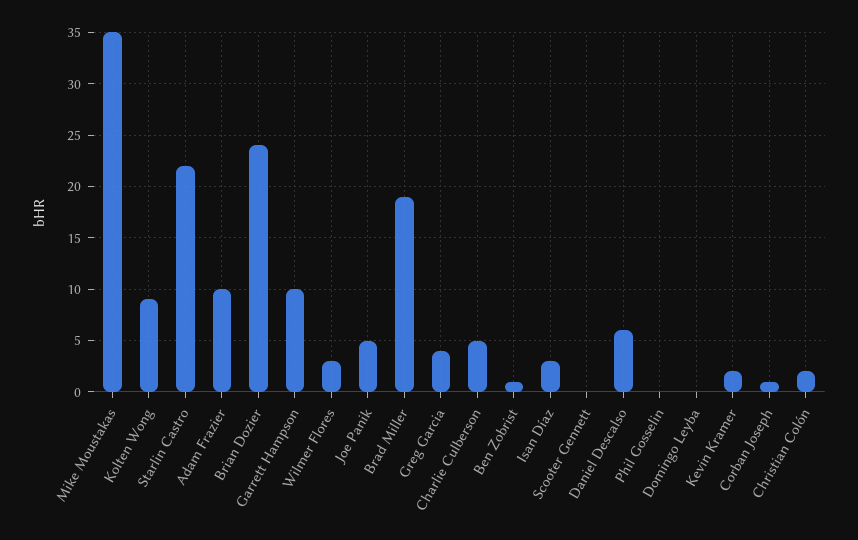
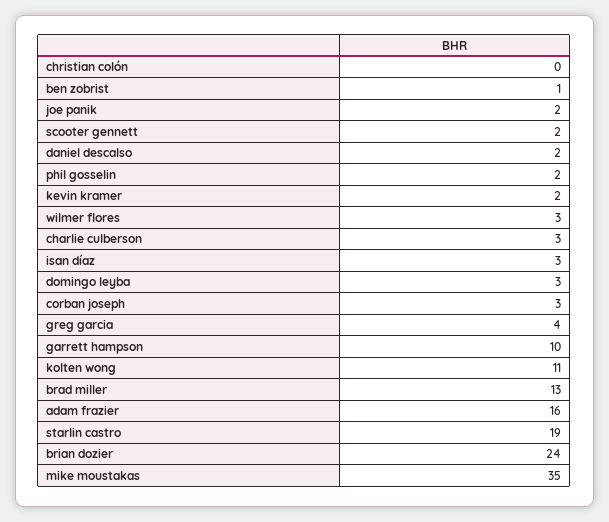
  {
    "Mike Moustakas": 35,
-   "Kolten Wong": 9,
+   "Kolten Wong": 11,
-   "Starlin Castro": 22,
+   "Starlin Castro": 19,
-   "Adam Frazier": 10,
+   "Adam Frazier": 16,
    "Brian Dozier": 24,
    "Garrett Hampson": 10,
    "Wilmer Flores": 3,
-   "Joe Panik": 5,
+   "Joe Panik": 2,
-   "Brad Miller": 19,
+   "Brad Miller": 13,
    "Greg Garcia": 4,
-   "Charlie Culberson": 5,
+   "Charlie Culberson": 3,
    "Ben Zobrist": 1,
    "Isan Díaz": 3,
-   "Scooter Gennett": 0,
+   "Scooter Gennett": 2,
-   "Daniel Descalso": 6,
+   "Daniel Descalso": 2,
-   "Phil Gosselin": 0,
+   "Phil Gosselin": 2,
-   "Domingo Leyba": 0,
+   "Domingo Leyba": 3,
    "Kevin Kramer": 2,
-   "Corban Joseph": 1,
+   "Corban Joseph": 3,
-   "Christian Colón": 2
+   "Christian Colón": 0
  }

